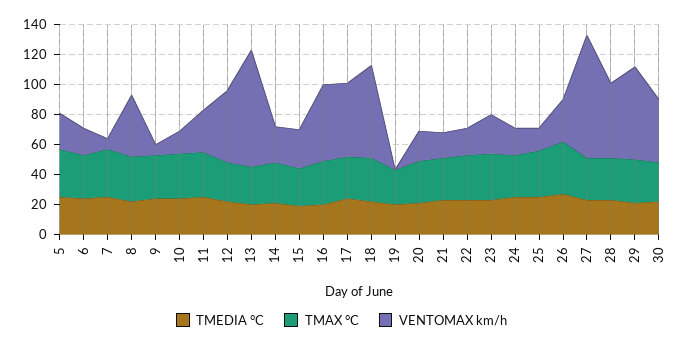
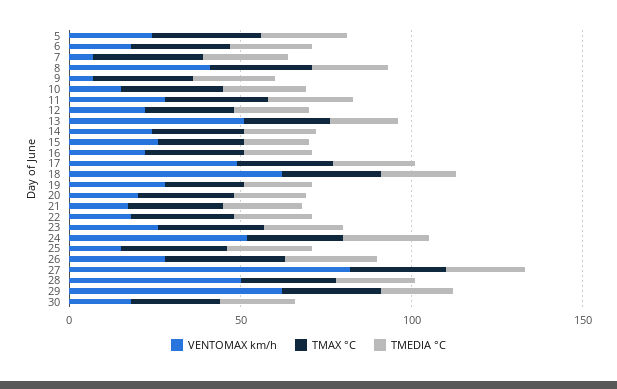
  {
    "TMEDIA °C": {
      "5": 30,
      "6": 20,
      "7": 30,
      "8": 20,
      "9": 20,
      "10": 20,
      "11": 30,
      "12": 20,
      "13": 20,
      "14": 20,
      "15": 20,
      "16": 20,
      "17": 20,
      "18": 20,
      "19": 20,
      "20": 20,
      "21": 20,
      "22": 20,
      "23": 20,
      "24": 30,
      "25": 30,
      "26": 30,
      "27": 20,
      "28": 20,
      "29": 20,
      "30": 20
    },
    "TMAX °C": {
      "5": 30,
      "6": 30,
      "7": 30,
      "8": 30,
      "9": 30,
      "10": 30,
      "11": 30,
      "12": 30,
      "13": 30,
      "14": 30,
      "15": 30,
      "16": 30,
      "17": 30,
      "18": 30,
      "19": 20,
      "20": 30,
      "21": 30,
      "22": 30,
      "23": 30,
      "24": 30,
      "25": 30,
      "26": 40,
      "27": 30,
      "28": 30,
      "29": 30,
      "30": 30
    },
    "VENTOMAX km/h": {
      "5": 20,
      "6": 20,
      "7": 10,
      "8": 40,
      "9": 10,
      "10": 20,
      "11": 30,
-     "12": 50,
+     "12": 20,
-     "13": 80,
+     "13": 50,
      "14": 20,
      "15": 30,
-     "16": 50,
+     "16": 20,
      "17": 50,
      "18": 60,
-     "19": 0,
+     "19": 30,
      "20": 20,
      "21": 20,
      "22": 20,
      "23": 30,
-     "24": 20,
+     "24": 50,
      "25": 20,
      "26": 30,
      "27": 80,
      "28": 50,
      "29": 60,
-     "30": 40
+     "30": 20
    }
  }

